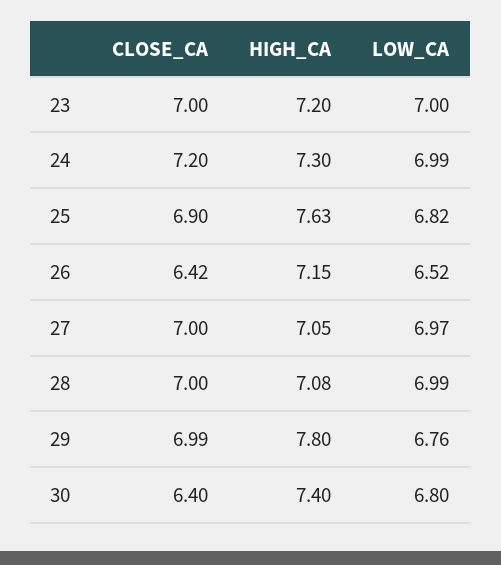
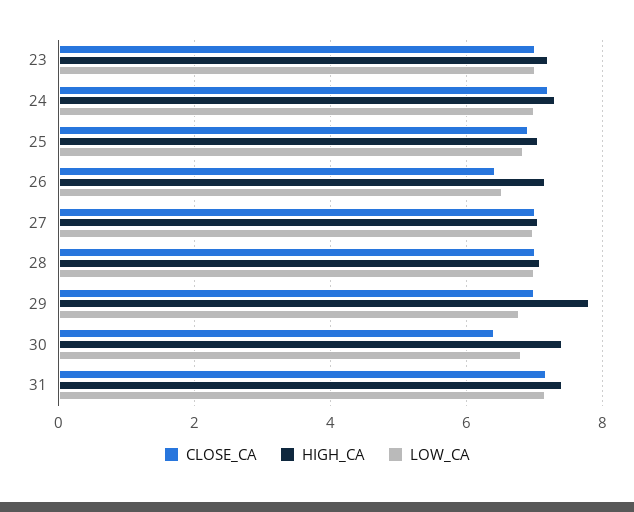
  {
    "CLOSE_CA": {
      "23": 7,
      "24": 7.2,
      "25": 6.9,
      "26": 6.42,
      "27": 7,
      "28": 7,
      "29": 6.99,
-     "30": 6.4
+     "30": 6.4,
+     "31": 7.2
    },
    "HIGH_CA": {
      "23": 7.2,
      "24": 7.3,
-     "25": 7.63,
+     "25": 7,
      "26": 7.15,
      "27": 7.05,
      "28": 7.08,
      "29": 7.8,
-     "30": 7.4
+     "30": 7.4,
+     "31": 7.4
    },
    "LOW_CA": {
      "23": 7,
      "24": 6.99,
      "25": 6.82,
      "26": 6.52,
      "27": 6.97,
      "28": 6.99,
      "29": 6.76,
-     "30": 6.8
+     "30": 6.8,
+     "31": 7.2
    }
  }

